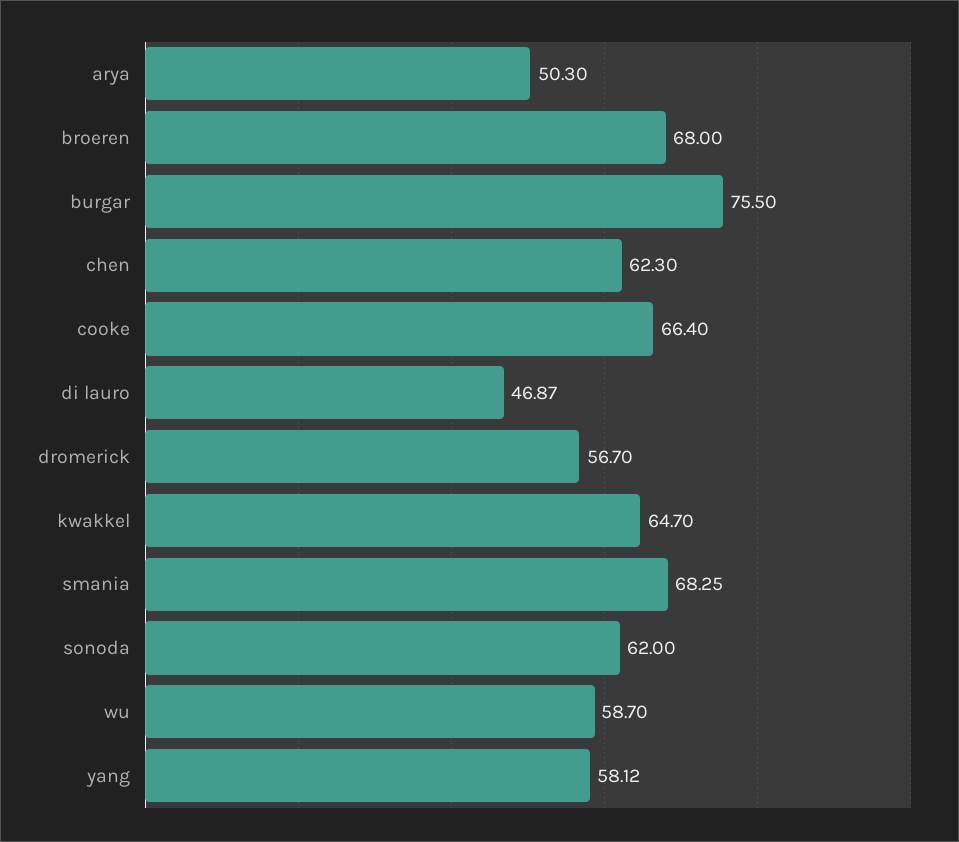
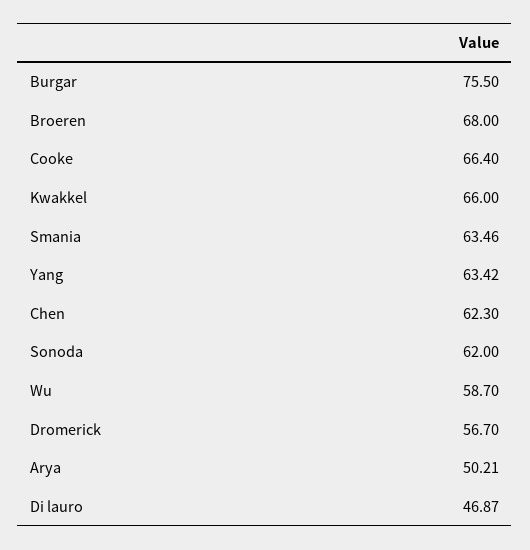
  {
-   "arya": 50.3,
+   "arya": 50.21,
    "broeren": 68,
    "burgar": 75.5,
    "chen": 62.3,
    "cooke": 66.4,
    "di lauro": 46.87,
    "dromerick": 56.7,
-   "kwakkel": 64.7,
+   "kwakkel": 66,
-   "smania": 68.25,
+   "smania": 63.46,
    "sonoda": 62,
    "wu": 58.7,
-   "yang": 58.12
+   "yang": 63.42
  }

